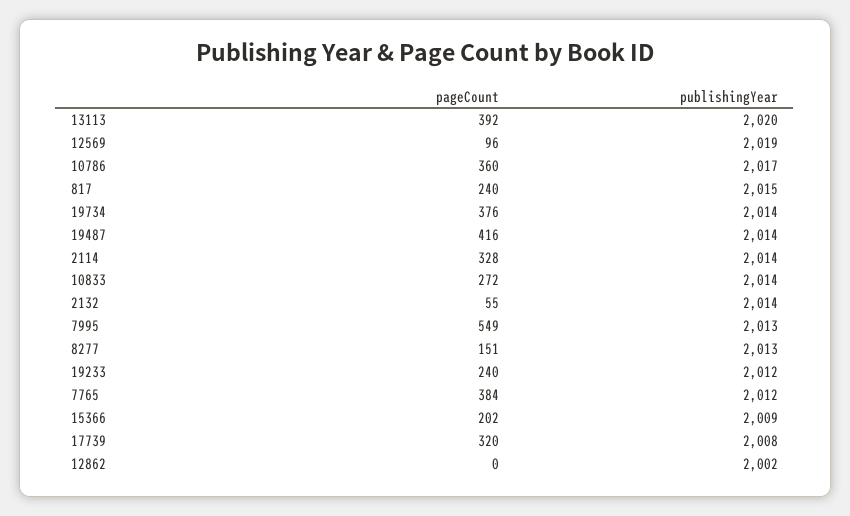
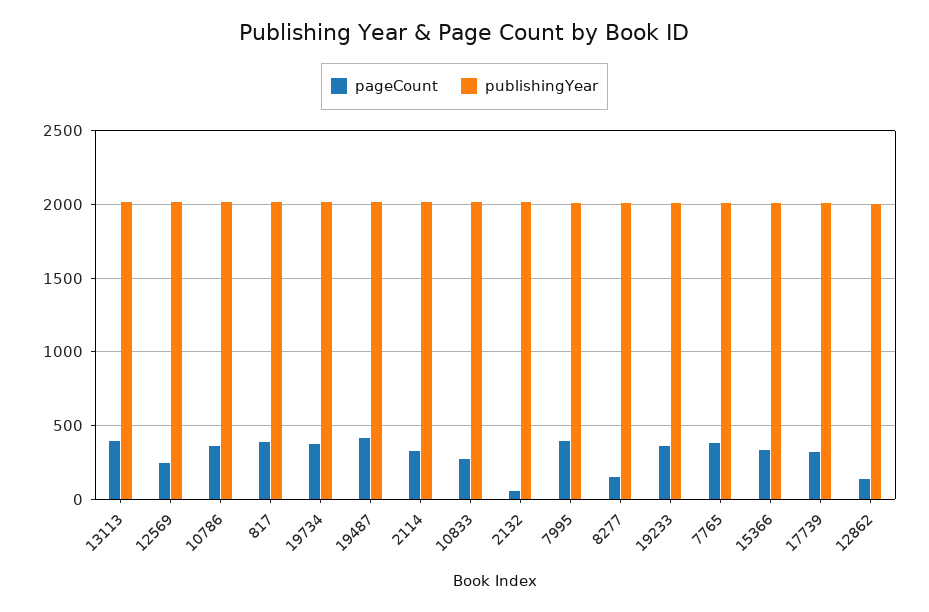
  {
    "pageCount": {
      "13113": 392,
-     "12569": 96,
+     "12569": 250,
      "10786": 360,
-     "817": 240,
+     "817": 400,
      "19734": 376,
      "19487": 416,
      "2114": 328,
      "10833": 272,
      "2132": 55,
-     "7995": 549,
+     "7995": 400,
      "8277": 151,
-     "19233": 240,
+     "19233": 350,
      "7765": 384,
-     "15366": 202,
+     "15366": 350,
      "17739": 320,
-     "12862": 0
+     "12862": 150
    },
    "publishingYear": {
      "13113": 2020,
      "12569": 2019,
      "10786": 2017,
      "817": 2015,
      "19734": 2014,
      "19487": 2014,
      "2114": 2014,
      "10833": 2014,
      "2132": 2014,
      "7995": 2013,
      "8277": 2013,
      "19233": 2012,
      "7765": 2012,
      "15366": 2009,
      "17739": 2008,
      "12862": 2002
    }
  }

